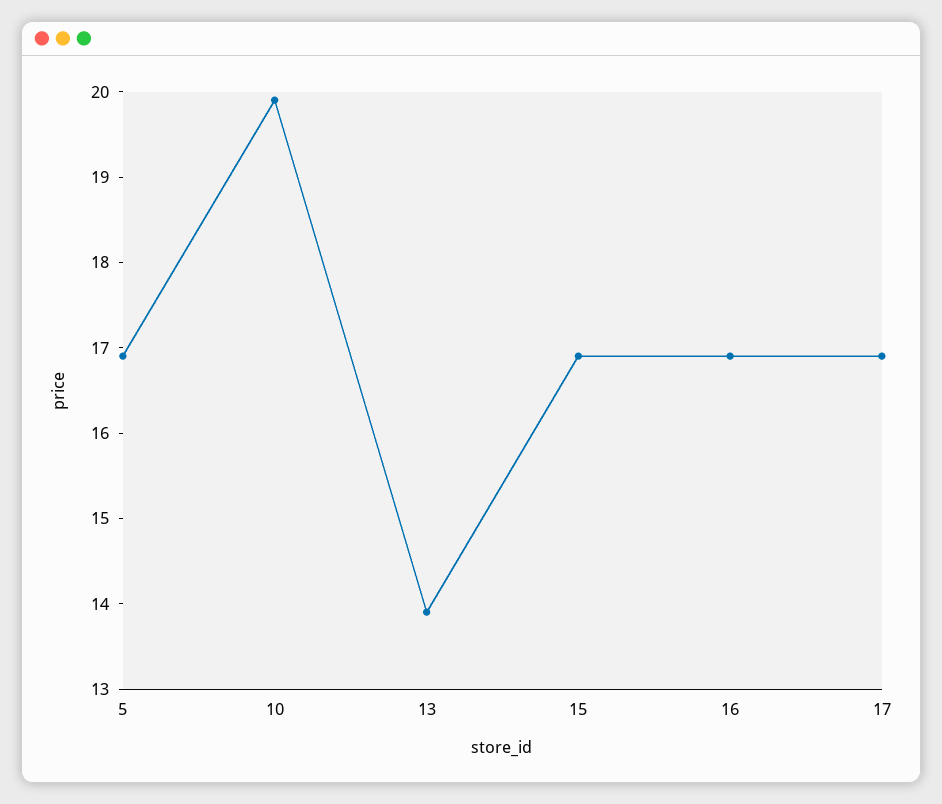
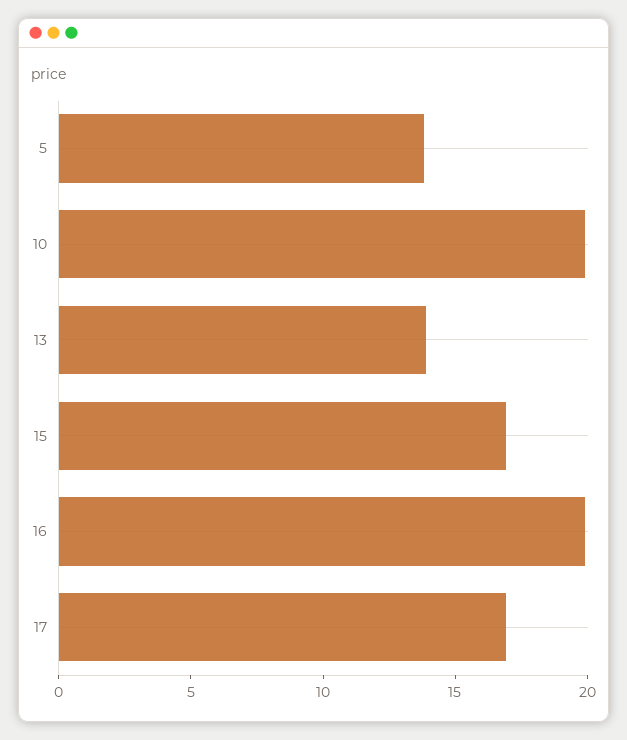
  {
-   "5": 16.9,
+   "5": 14,
    "10": 19.9,
    "13": 13.9,
    "15": 16.9,
-   "16": 16.9,
+   "16": 20,
    "17": 16.9
  }

